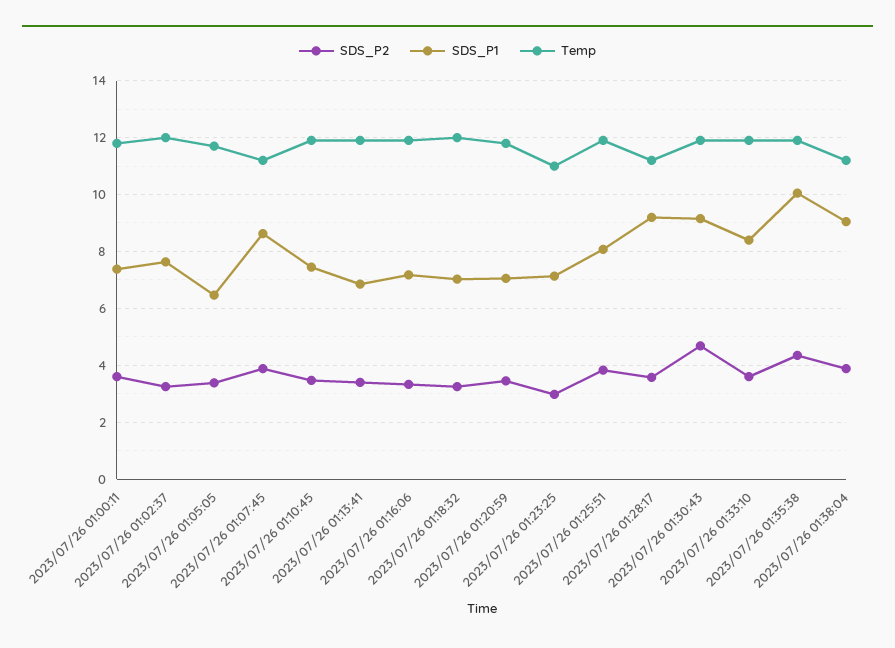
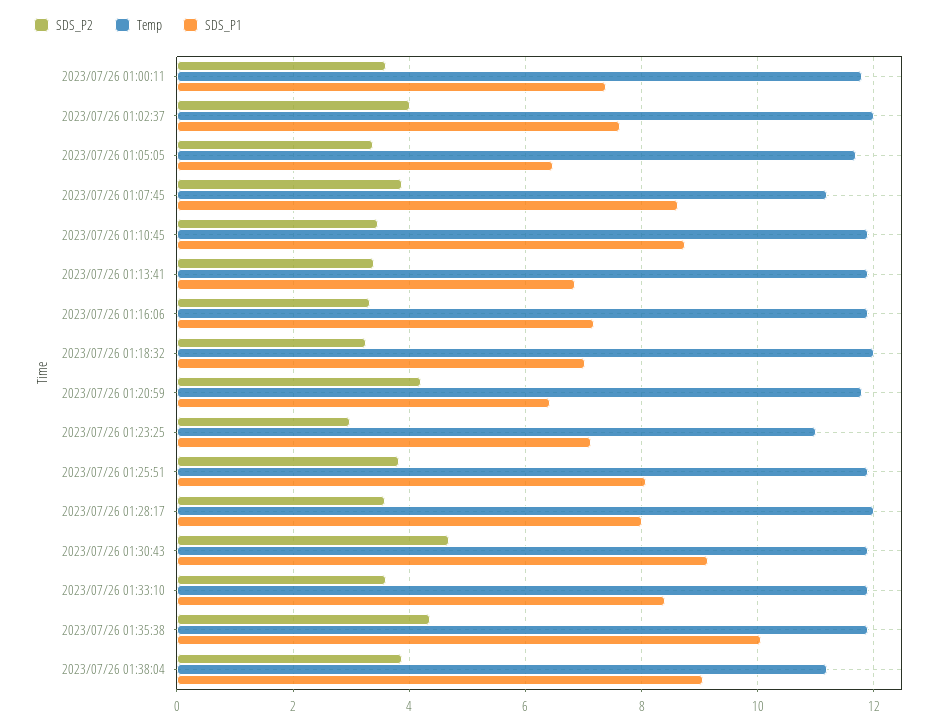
  {
    "SDS_P2": {
      "2023/07/26 01:00:11": 3.6,
-     "2023/07/26 01:02:37": 3.25,
+     "2023/07/26 01:02:37": 4,
      "2023/07/26 01:05:05": 3.4,
      "2023/07/26 01:07:45": 3.8,
      "2023/07/26 01:10:45": 3.4,
      "2023/07/26 01:13:41": 3.4,
      "2023/07/26 01:16:06": 3.4,
      "2023/07/26 01:18:32": 3.2,
-     "2023/07/26 01:20:59": 3.5,
+     "2023/07/26 01:20:59": 4.2,
      "2023/07/26 01:23:25": 3,
      "2023/07/26 01:25:51": 3.8,
      "2023/07/26 01:28:17": 3.6,
      "2023/07/26 01:30:43": 4.6,
      "2023/07/26 01:33:10": 3.6,
      "2023/07/26 01:35:38": 4.4,
      "2023/07/26 01:38:04": 3.8
    },
    "SDS_P1": {
      "2023/07/26 01:00:11": 7.4,
      "2023/07/26 01:02:37": 7.6,
      "2023/07/26 01:05:05": 6.4,
      "2023/07/26 01:07:45": 8.6,
-     "2023/07/26 01:10:45": 7.5,
+     "2023/07/26 01:10:45": 8.8,
      "2023/07/26 01:13:41": 6.8,
      "2023/07/26 01:16:06": 7.2,
      "2023/07/26 01:18:32": 7,
-     "2023/07/26 01:20:59": 7,
+     "2023/07/26 01:20:59": 6.4,
      "2023/07/26 01:23:25": 7.2,
      "2023/07/26 01:25:51": 8,
-     "2023/07/26 01:28:17": 9.25,
+     "2023/07/26 01:28:17": 8,
      "2023/07/26 01:30:43": 9.2,
      "2023/07/26 01:33:10": 8.4,
      "2023/07/26 01:35:38": 10,
      "2023/07/26 01:38:04": 9
    },
    "Temp": {
      "2023/07/26 01:00:11": 11.8,
      "2023/07/26 01:02:37": 12,
      "2023/07/26 01:05:05": 11.8,
      "2023/07/26 01:07:45": 11.2,
      "2023/07/26 01:10:45": 12,
      "2023/07/26 01:13:41": 12,
      "2023/07/26 01:16:06": 12,
      "2023/07/26 01:18:32": 12,
      "2023/07/26 01:20:59": 11.8,
      "2023/07/26 01:23:25": 11,
      "2023/07/26 01:25:51": 12,
-     "2023/07/26 01:28:17": 11.25,
+     "2023/07/26 01:28:17": 12,
      "2023/07/26 01:30:43": 12,
      "2023/07/26 01:33:10": 12,
      "2023/07/26 01:35:38": 12,
      "2023/07/26 01:38:04": 11.2
    }
  }

